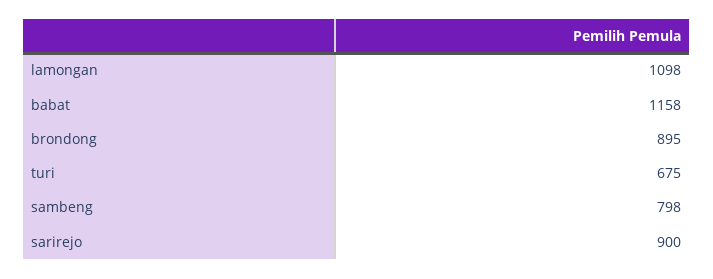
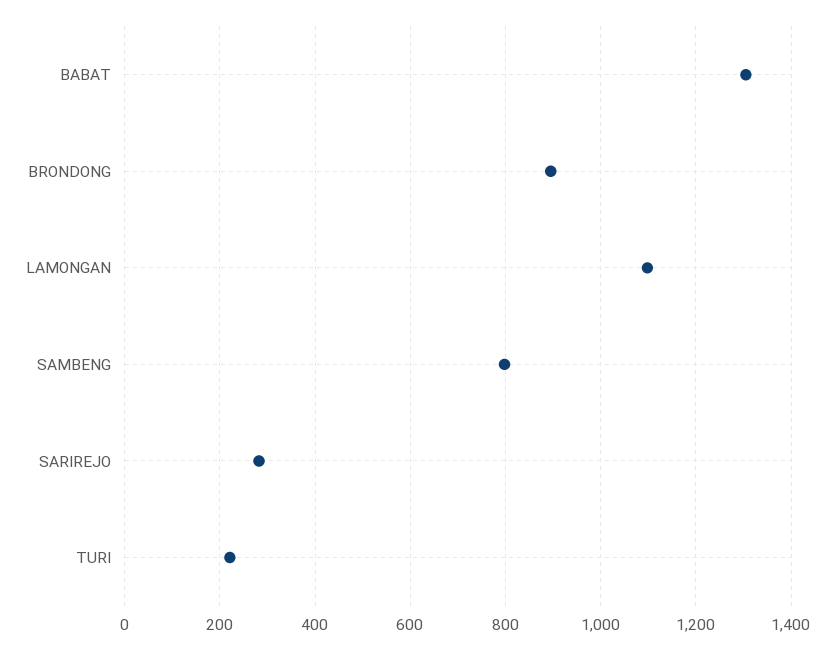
  {
    "lamongan": 1098,
-   "babat": 1158,
+   "babat": 1300,
    "brondong": 895,
-   "turi": 675,
+   "turi": 220,
    "sambeng": 798,
-   "sarirejo": 900
+   "sarirejo": 280
  }

